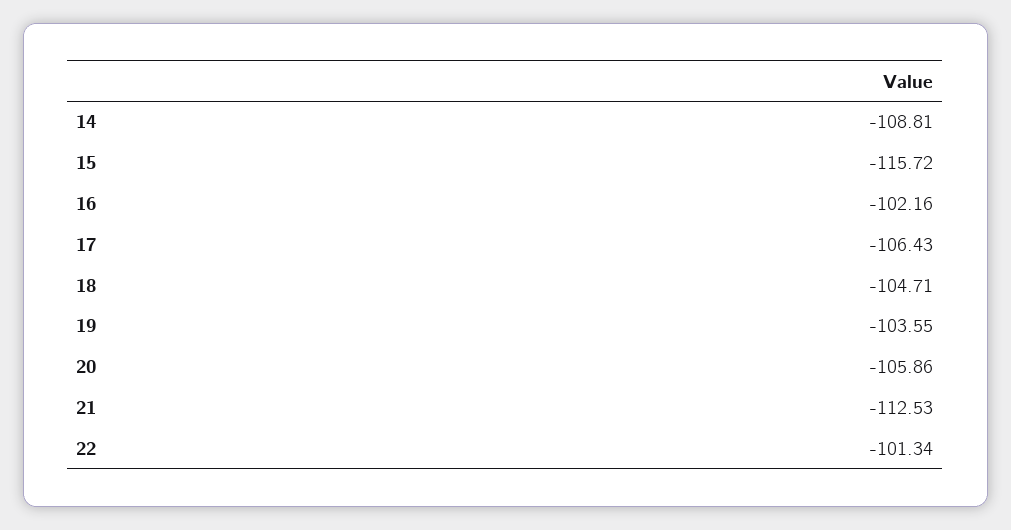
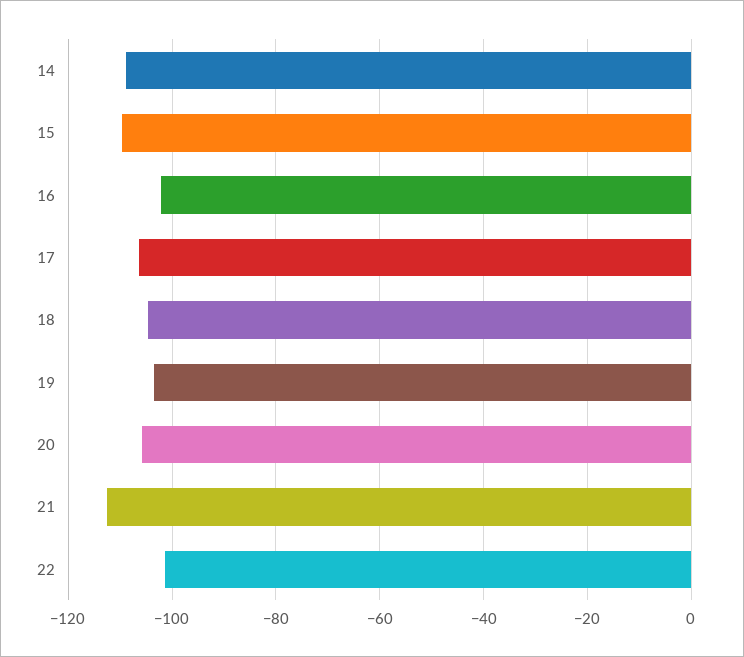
  {
    "14": -108.81,
-   "15": -115.72,
+   "15": -110,
    "16": -102.16,
    "17": -106.43,
    "18": -104.71,
    "19": -103.55,
    "20": -105.86,
    "21": -112.53,
    "22": -101.34
  }

